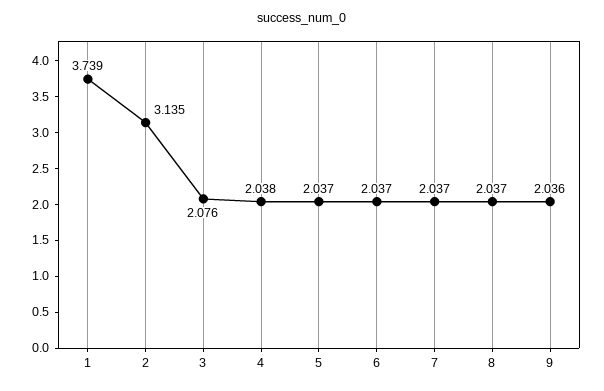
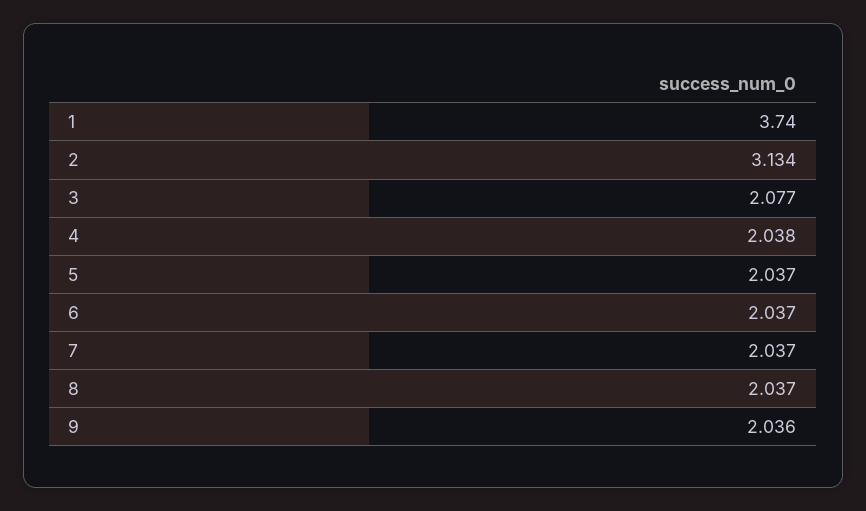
  {
-   "1": 3.739,
+   "1": 3.74,
-   "2": 3.135,
+   "2": 3.134,
-   "3": 2.076,
+   "3": 2.077,
    "4": 2.038,
    "5": 2.037,
    "6": 2.037,
    "7": 2.037,
    "8": 2.037,
    "9": 2.036
  }

